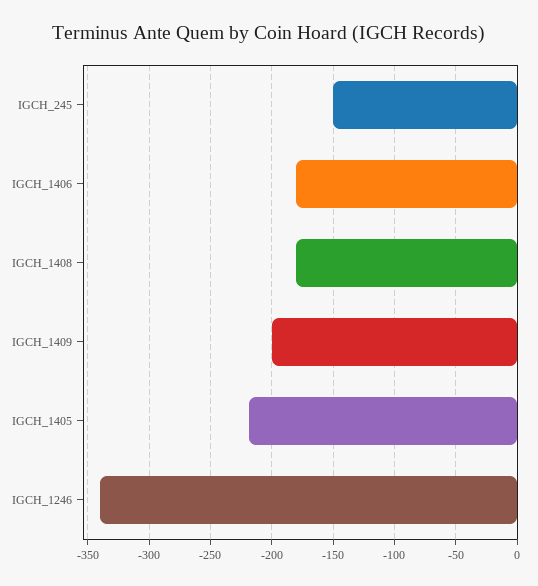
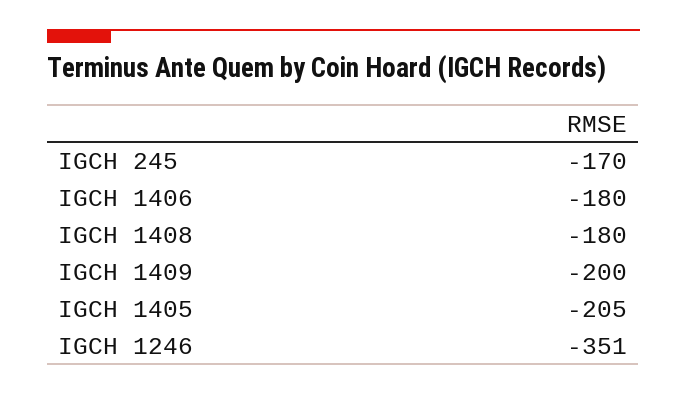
  {
-   "IGCH_245": -150,
+   "IGCH_245": -170,
    "IGCH_1406": -180,
    "IGCH_1408": -180,
    "IGCH_1409": -200,
-   "IGCH_1405": -220,
+   "IGCH_1405": -205,
-   "IGCH_1246": -340
+   "IGCH_1246": -351
  }

